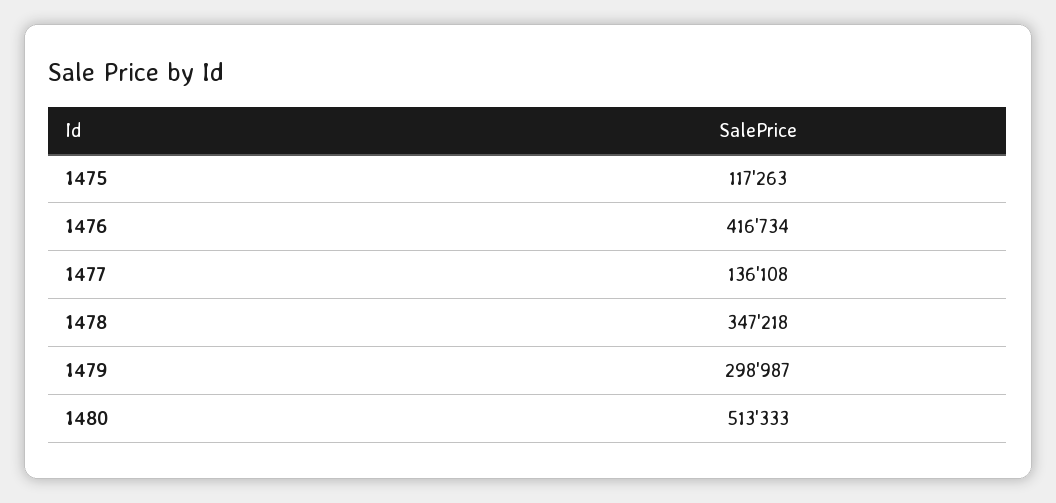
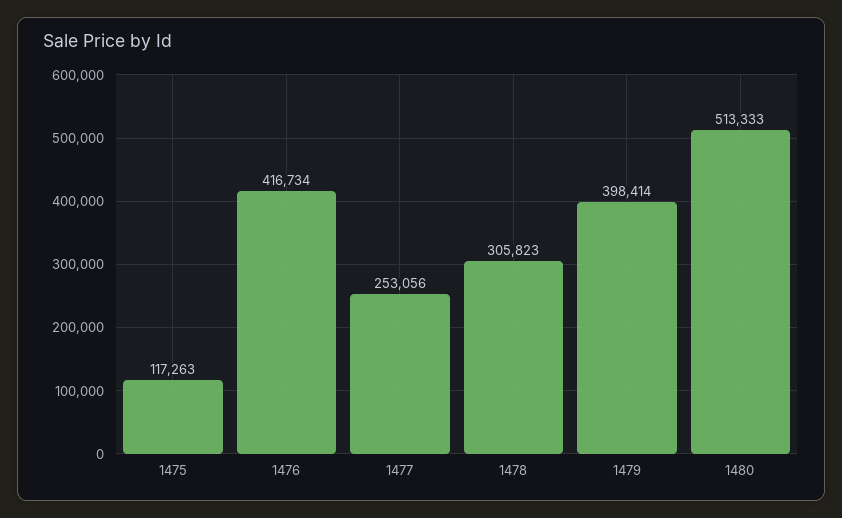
  {
    "1475": 117263,
    "1476": 416734,
-   "1477": 136108,
+   "1477": 253056,
-   "1478": 347218,
+   "1478": 305823,
-   "1479": 298987,
+   "1479": 398414,
    "1480": 513333
  }

